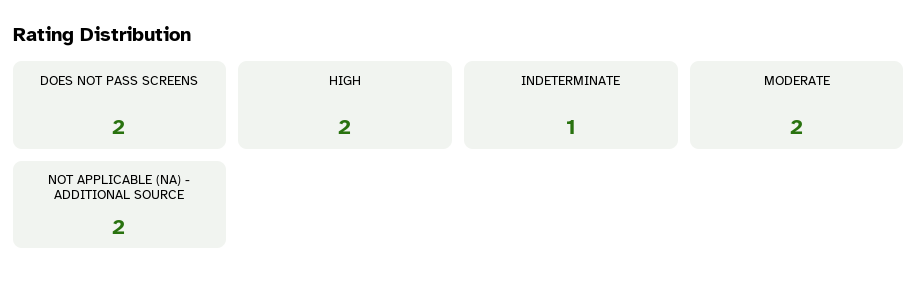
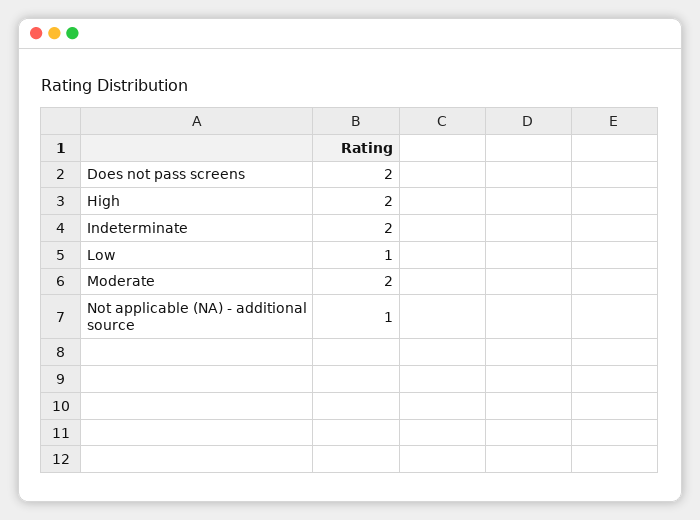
  {
    "DOES NOT PASS SCREENS": 2,
    "HIGH": 2,
-   "INDETERMINATE": 1,
+   "INDETERMINATE": 2,
    "MODERATE": 2,
-   "NOT APPLICABLE (NA) - ADDITIONAL SOURCE": 2
+   "NOT APPLICABLE (NA) - ADDITIONAL SOURCE": 1,
+   "Low": 1
  }

